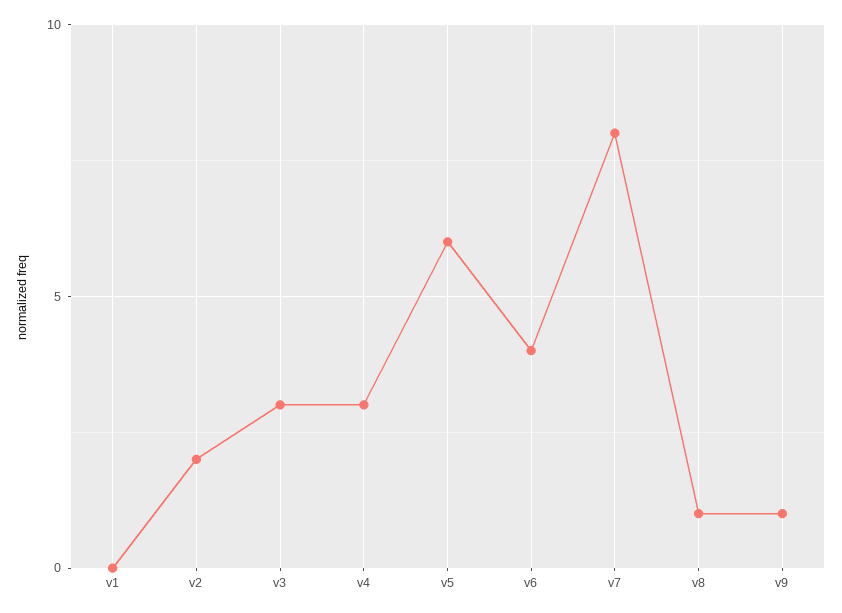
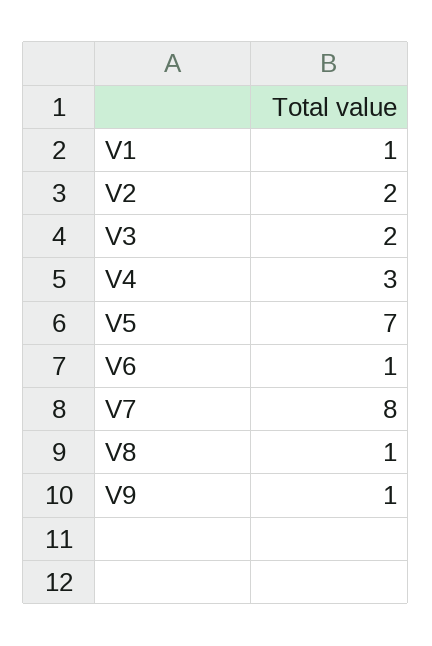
  {
-   "v1": 0,
+   "v1": 1,
    "v2": 2,
-   "v3": 3,
+   "v3": 2,
    "v4": 3,
-   "v5": 6,
+   "v5": 7,
-   "v6": 4,
+   "v6": 1,
    "v7": 8,
    "v8": 1,
    "v9": 1
  }

